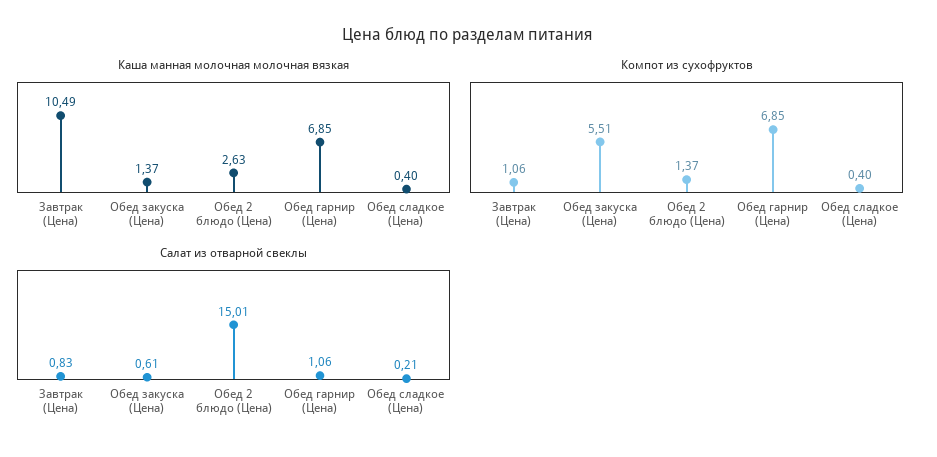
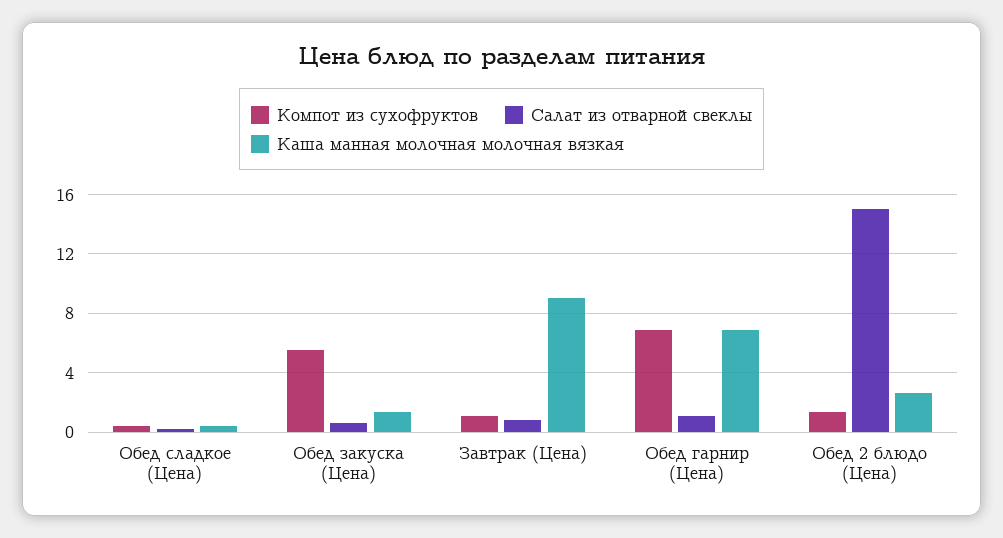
  {
    "Каша манная молочная молочная вязкая": {
-     "Завтрак (Цена)": 10.49,
+     "Завтрак (Цена)": 9,
      "Обед закуска (Цена)": 1.37,
      "Обед 2 блюдо (Цена)": 2.63,
      "Обед гарнир (Цена)": 6.85,
      "Обед сладкое (Цена)": 0.4
    },
    "Компот из сухофруктов": {
      "Завтрак (Цена)": 1.06,
      "Обед закуска (Цена)": 5.51,
      "Обед 2 блюдо (Цена)": 1.37,
      "Обед гарнир (Цена)": 6.85,
      "Обед сладкое (Цена)": 0.4
    },
    "Салат из отварной свеклы": {
      "Завтрак (Цена)": 0.83,
      "Обед закуска (Цена)": 0.61,
      "Обед 2 блюдо (Цена)": 15.01,
      "Обед гарнир (Цена)": 1.06,
      "Обед сладкое (Цена)": 0.21
    }
  }

